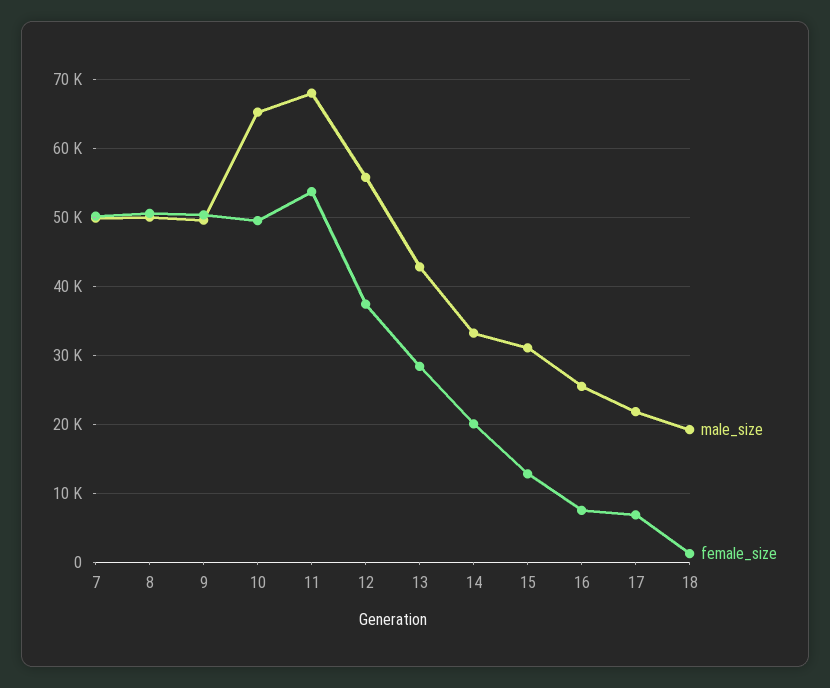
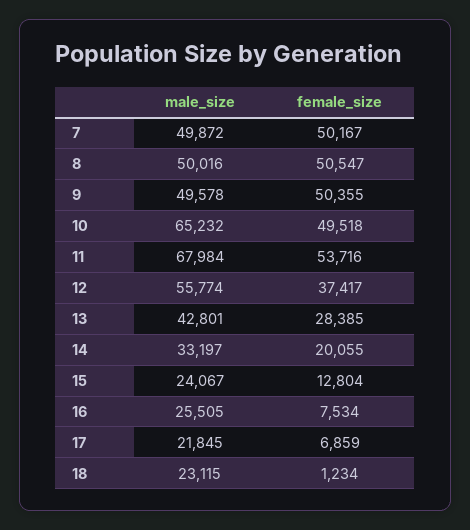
  {
    "male_size": {
      "7": 49872,
      "8": 50016,
      "9": 49578,
      "10": 65232,
      "11": 67984,
      "12": 55774,
      "13": 42801,
      "14": 33197,
-     "15": 31000,
+     "15": 24067,
      "16": 25505,
      "17": 21845,
-     "18": 19000
+     "18": 23115
    },
    "female_size": {
      "7": 50167,
      "8": 50547,
      "9": 50355,
      "10": 49518,
      "11": 53716,
      "12": 37417,
      "13": 28385,
      "14": 20055,
      "15": 12804,
      "16": 7534,
      "17": 6859,
      "18": 1234
    }
  }

